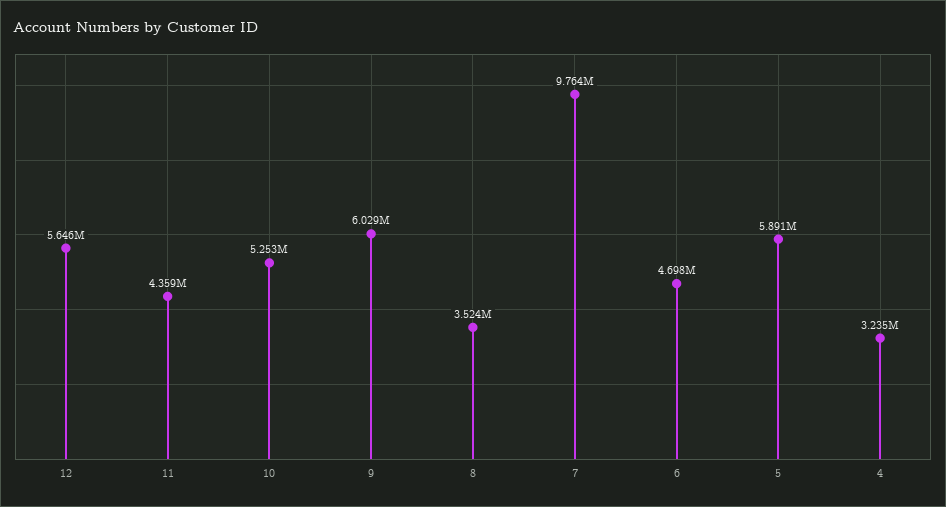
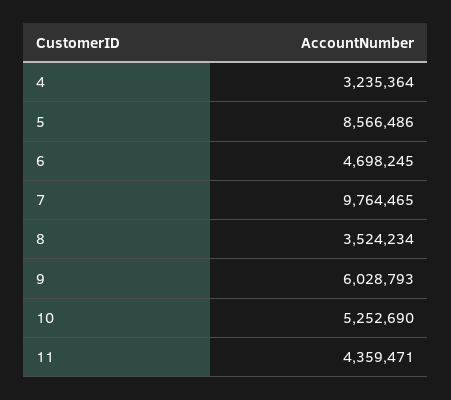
  {
-   "12": 5646000,
    "11": 4359471,
    "10": 5252690,
    "9": 6028793,
    "8": 3524234,
    "7": 9764465,
    "6": 4698245,
-   "5": 5891000,
+   "5": 8566486,
    "4": 3235364
  }

